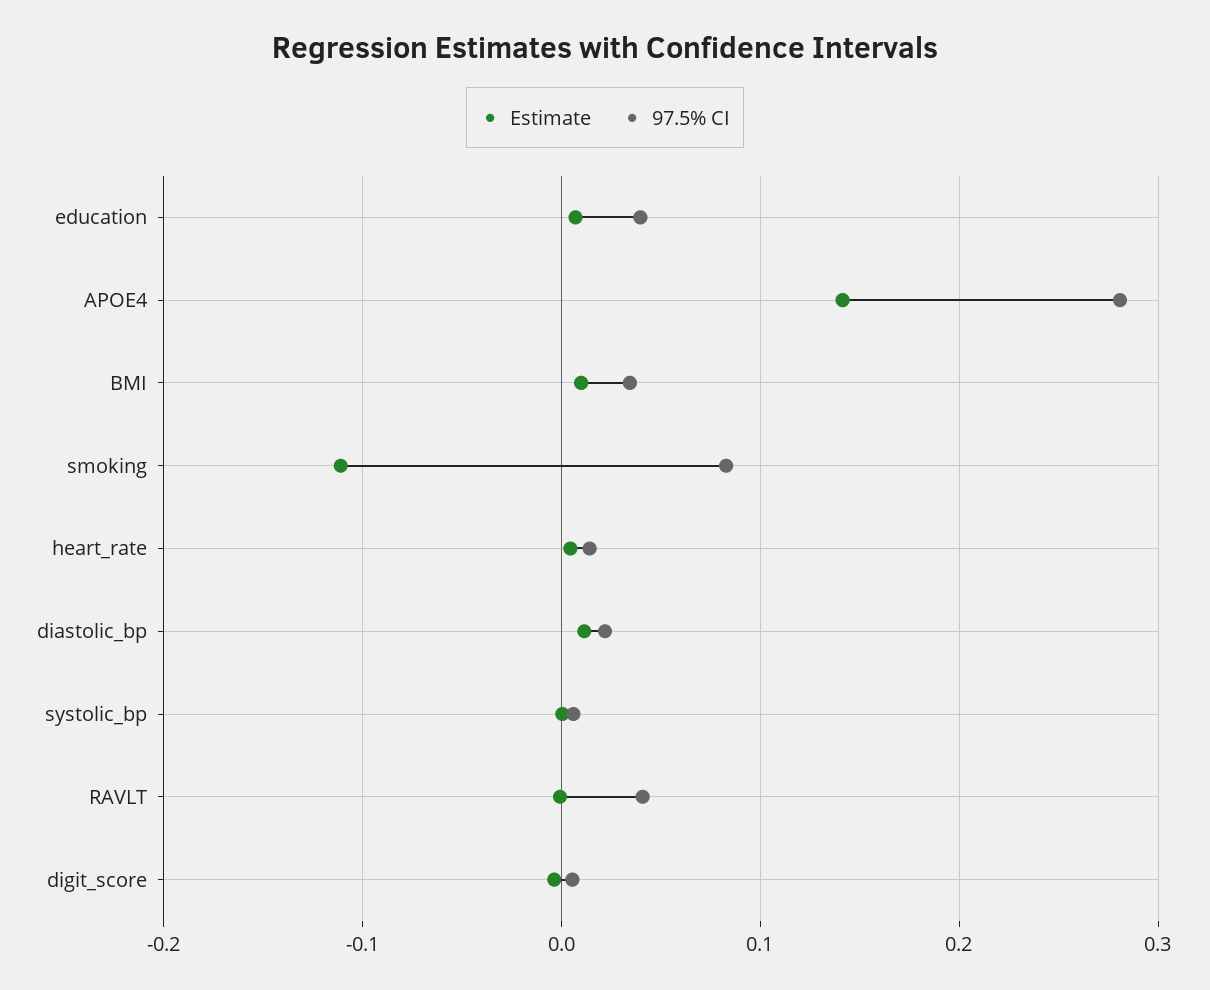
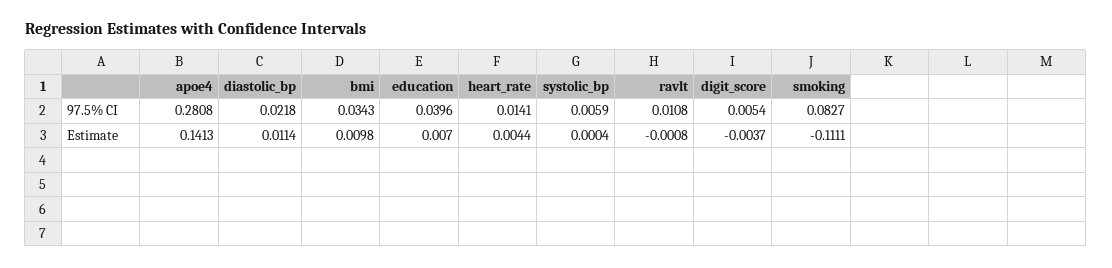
  {
    "Estimate": {
      "education": 0.007,
      "APOE4": 0.1413,
      "BMI": 0.0098,
      "smoking": -0.1111,
      "heart_rate": 0.0044,
      "diastolic_bp": 0.0114,
      "systolic_bp": 0.0004,
      "RAVLT": -0.0008,
      "digit_score": -0.0037
    },
    "97.5% CI": {
      "education": 0.0396,
      "APOE4": 0.2808,
      "BMI": 0.0343,
      "smoking": 0.0827,
      "heart_rate": 0.0141,
      "diastolic_bp": 0.0218,
      "systolic_bp": 0.0059,
-     "RAVLT": 0.04,
+     "RAVLT": 0.0108,
      "digit_score": 0.0054
    }
  }

